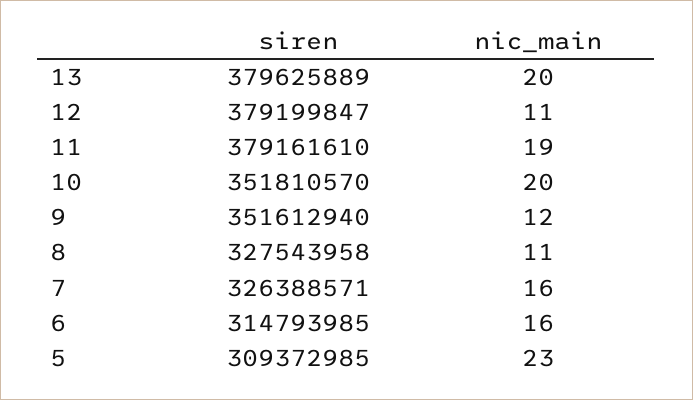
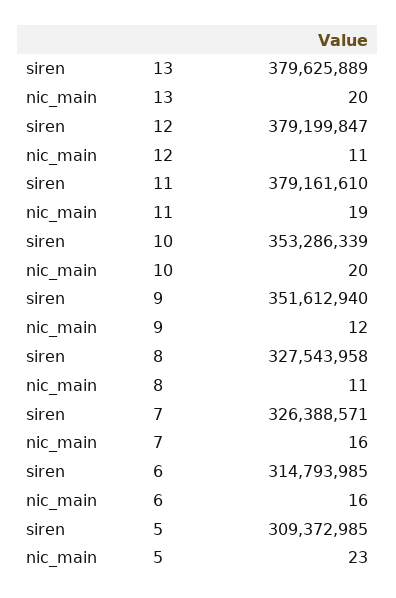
  {
    "siren": {
      "13": 379625889,
      "12": 379199847,
      "11": 379161610,
-     "10": 351810570,
+     "10": 353286339,
      "9": 351612940,
      "8": 327543958,
      "7": 326388571,
      "6": 314793985,
      "5": 309372985
    },
    "nic_main": {
      "13": 20,
      "12": 11,
      "11": 19,
      "10": 20,
      "9": 12,
      "8": 11,
      "7": 16,
      "6": 16,
      "5": 23
    }
  }

